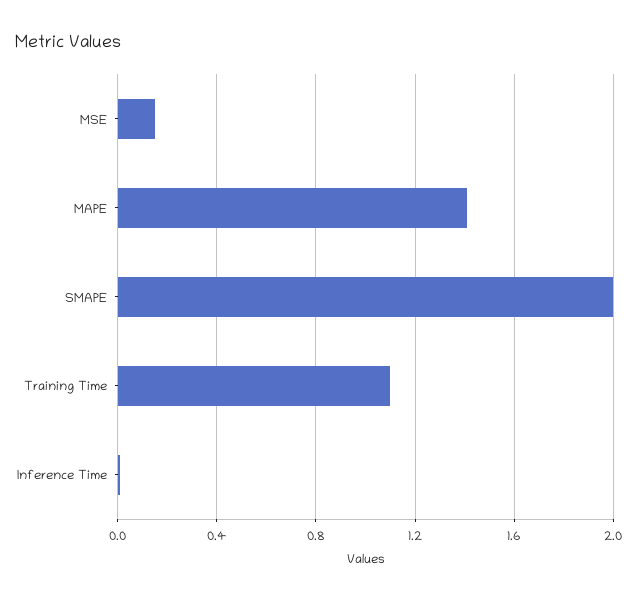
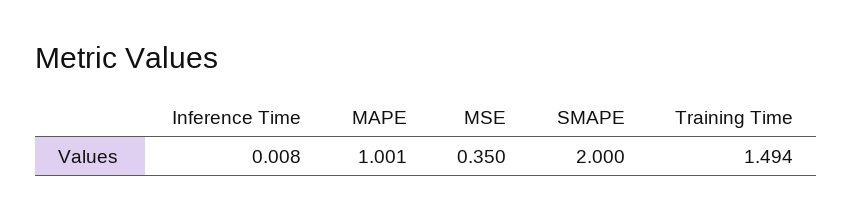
  {
-   "MSE": 0.15,
+   "MSE": 0.35,
-   "MAPE": 1.4,
+   "MAPE": 1.001,
    "SMAPE": 2,
-   "Training Time": 1.1,
+   "Training Time": 1.494,
    "Inference Time": 0.008
  }

